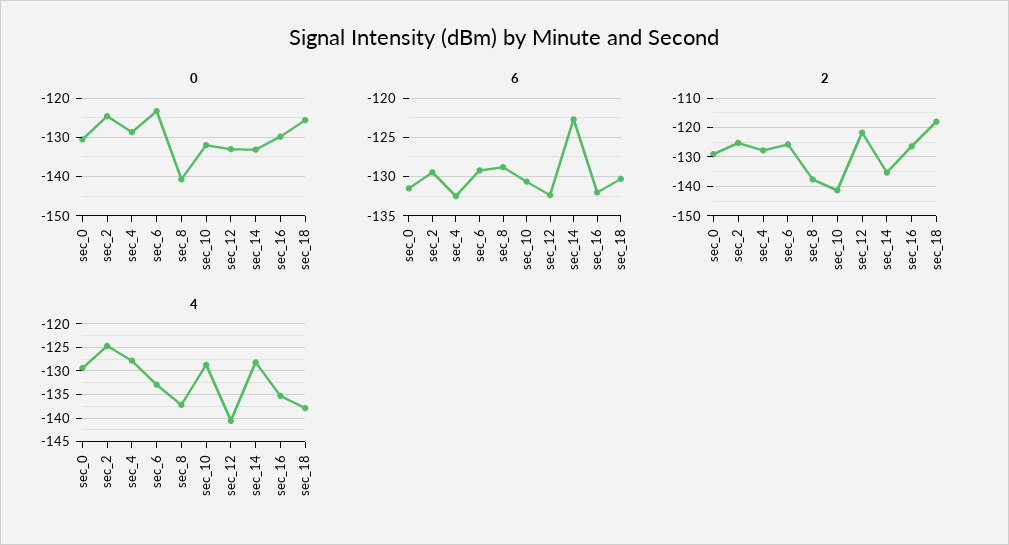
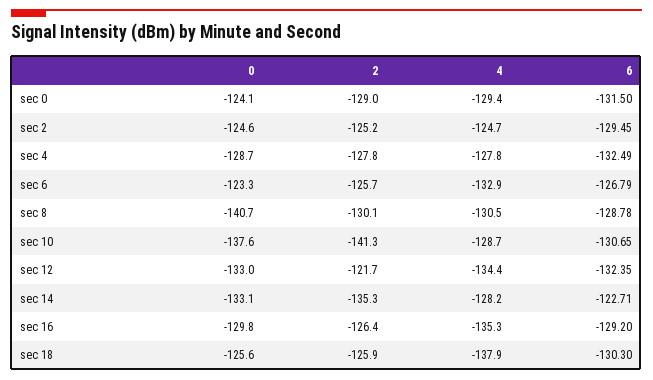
  {
    "0": {
-     "sec_0": -130,
+     "sec_0": -124.1,
      "sec_2": -124.6,
      "sec_4": -128.7,
      "sec_6": -123.3,
      "sec_8": -140.7,
-     "sec_10": -132,
+     "sec_10": -137.6,
      "sec_12": -133,
      "sec_14": -133.1,
      "sec_16": -129.8,
      "sec_18": -125.6
    },
    "6": {
      "sec_0": -131.5,
      "sec_2": -129.45,
      "sec_4": -132.49,
-     "sec_6": -129,
+     "sec_6": -126.79,
      "sec_8": -128.78,
      "sec_10": -130.65,
      "sec_12": -132.35,
      "sec_14": -122.71,
-     "sec_16": -132,
+     "sec_16": -129.2,
      "sec_18": -130.3
    },
    "2": {
      "sec_0": -129,
      "sec_2": -125.2,
      "sec_4": -127.8,
      "sec_6": -125.7,
-     "sec_8": -137.5,
+     "sec_8": -130.1,
      "sec_10": -141.3,
      "sec_12": -121.7,
      "sec_14": -135.3,
      "sec_16": -126.4,
-     "sec_18": -117.5
+     "sec_18": -125.9
    },
    "4": {
      "sec_0": -129.4,
      "sec_2": -124.7,
      "sec_4": -127.8,
      "sec_6": -132.9,
-     "sec_8": -137.5,
+     "sec_8": -130.5,
      "sec_10": -128.7,
-     "sec_12": -140,
+     "sec_12": -134.4,
      "sec_14": -128.2,
      "sec_16": -135.3,
      "sec_18": -137.9
    }
  }

